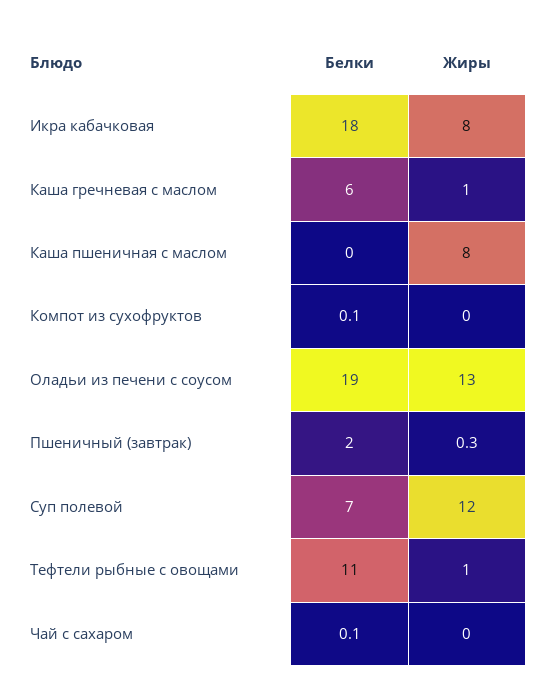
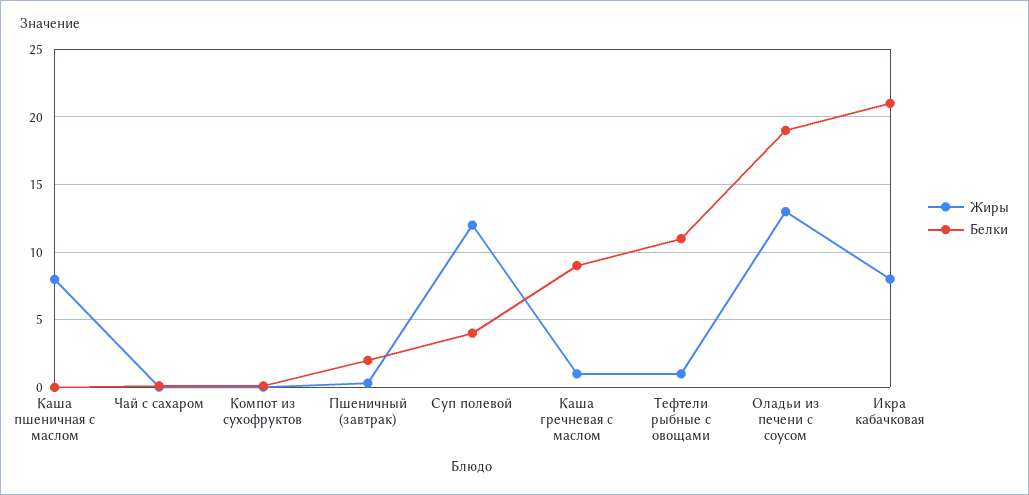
  {
    "Белки": {
-     "Икра кабачковая": 18,
+     "Икра кабачковая": 21,
-     "Каша гречневая с маслом": 6,
+     "Каша гречневая с маслом": 9,
      "Каша пшеничная с маслом": 0,
      "Компот из сухофруктов": 0.1,
      "Оладьи из печени с соусом": 19,
      "Пшеничный (завтрак)": 2,
-     "Суп полевой": 7,
+     "Суп полевой": 4,
      "Тефтели рыбные с овощами": 11,
      "Чай с сахаром": 0.1
    },
    "Жиры": {
      "Икра кабачковая": 8,
      "Каша гречневая с маслом": 1,
      "Каша пшеничная с маслом": 8,
      "Компот из сухофруктов": 0,
      "Оладьи из печени с соусом": 13,
      "Пшеничный (завтрак)": 0.3,
      "Суп полевой": 12,
      "Тефтели рыбные с овощами": 1,
      "Чай с сахаром": 0
    }
  }

